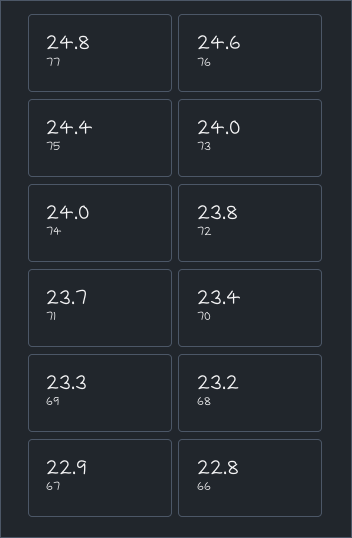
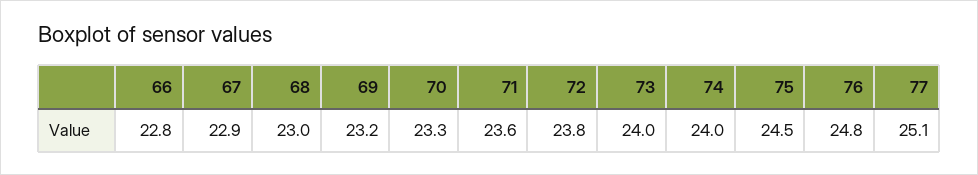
  {
-   "77": 24.8,
+   "77": 25.1,
-   "76": 24.6,
+   "76": 24.8,
-   "75": 24.4,
+   "75": 24.5,
    "73": 24,
    "74": 24,
    "72": 23.8,
-   "71": 23.7,
+   "71": 23.6,
-   "70": 23.4,
+   "70": 23.3,
-   "69": 23.3,
+   "69": 23.2,
-   "68": 23.2,
+   "68": 23,
    "67": 22.9,
    "66": 22.8
  }

